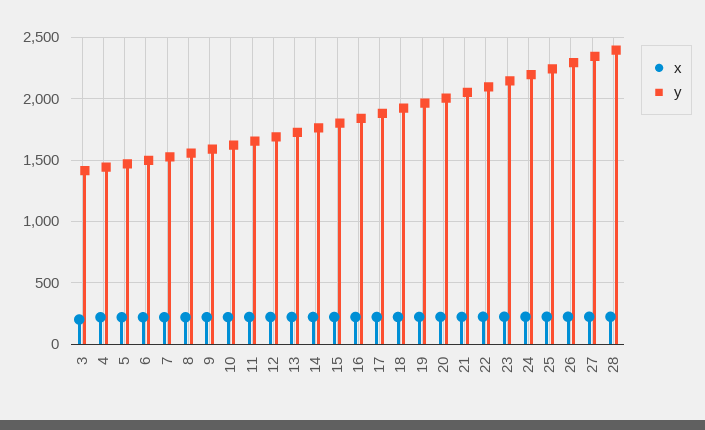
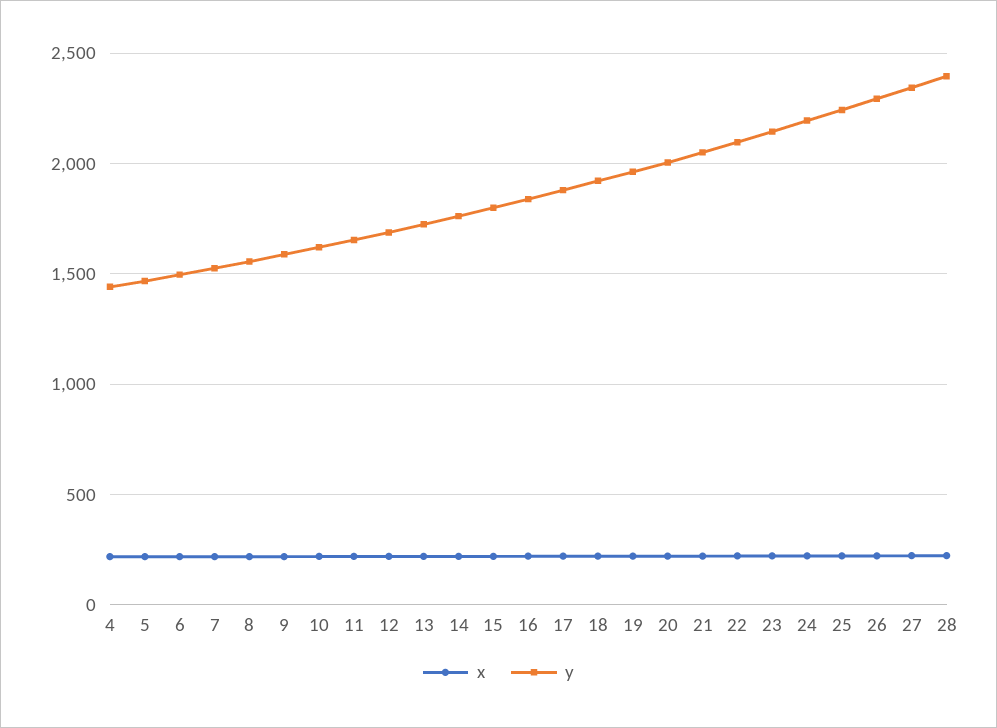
  {
    "x": {
-     "3": 200,
      "4": 200,
      "5": 200,
      "6": 200,
      "7": 200,
      "8": 200,
      "9": 200,
      "10": 200,
      "11": 200,
      "12": 200,
      "13": 200,
      "14": 200,
      "15": 200,
      "16": 200,
      "17": 200,
      "18": 200,
      "19": 200,
      "20": 200,
      "21": 200,
      "22": 200,
      "23": 200,
      "24": 200,
      "25": 200,
      "26": 200,
      "27": 200,
      "28": 200
    },
    "y": {
-     "3": 1400,
      "4": 1450,
      "5": 1450,
      "6": 1500,
      "7": 1550,
      "8": 1550,
      "9": 1600,
      "10": 1600,
      "11": 1650,
      "12": 1700,
      "13": 1750,
      "14": 1750,
      "15": 1800,
      "16": 1850,
      "17": 1900,
      "18": 1900,
      "19": 1950,
      "20": 2000,
      "21": 2050,
      "22": 2100,
      "23": 2150,
      "24": 2200,
      "25": 2250,
      "26": 2300,
      "27": 2350,
      "28": 2400
    }
  }

